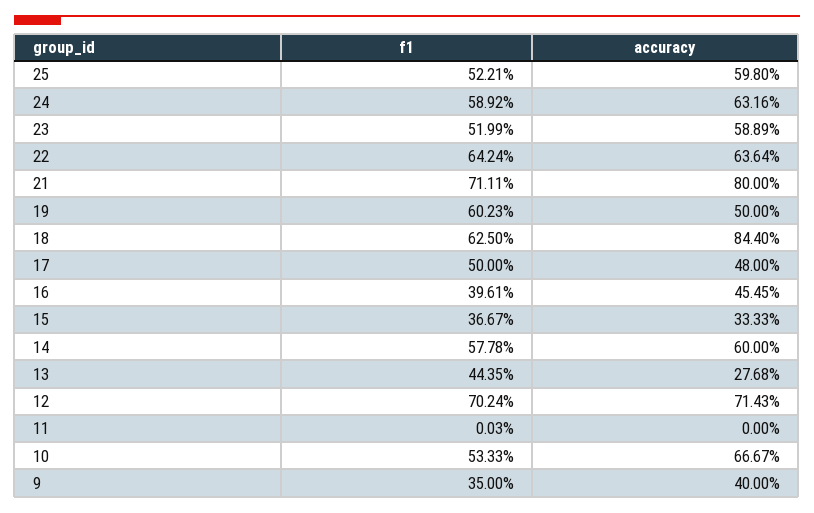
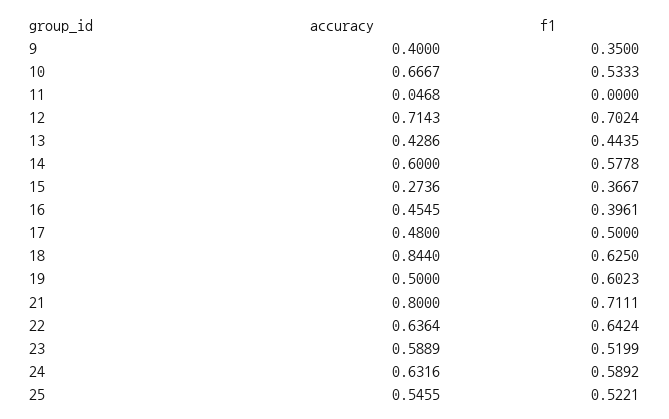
  {
    "f1": {
      "25": 0.5221,
      "24": 0.5892,
      "23": 0.5199,
      "22": 0.6424,
      "21": 0.7111,
      "19": 0.6023,
      "18": 0.625,
      "17": 0.5,
      "16": 0.3961,
      "15": 0.3667,
      "14": 0.5778,
      "13": 0.4435,
      "12": 0.7024,
-     "11": 0.0003,
+     "11": 0,
      "10": 0.5333,
      "9": 0.35
    },
    "accuracy": {
-     "25": 0.598,
+     "25": 0.5455,
      "24": 0.6316,
      "23": 0.5889,
      "22": 0.6364,
      "21": 0.8,
      "19": 0.5,
      "18": 0.844,
      "17": 0.48,
      "16": 0.4545,
-     "15": 0.3333,
+     "15": 0.2736,
      "14": 0.6,
-     "13": 0.2768,
+     "13": 0.4286,
      "12": 0.7143,
-     "11": 0,
+     "11": 0.0468,
      "10": 0.6667,
      "9": 0.4
    }
  }

